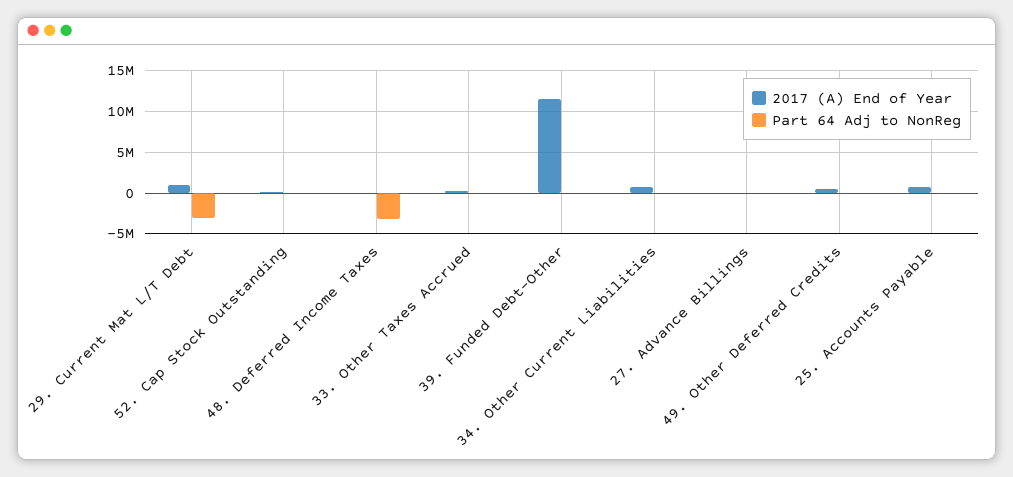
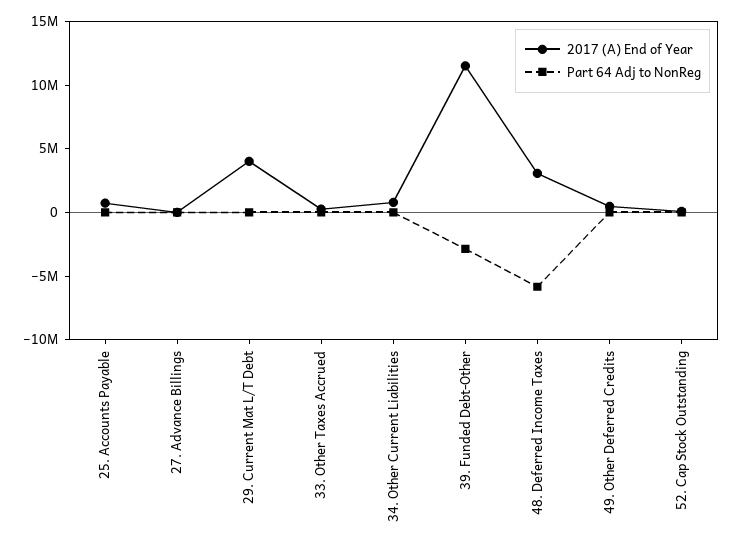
  {
    "2017 (A) End of Year": {
-     "29. Current Mat L/T Debt": 1000000,
+     "29. Current Mat L/T Debt": 4000000,
      "52. Cap Stock Outstanding": 0,
-     "48. Deferred Income Taxes": 0,
+     "48. Deferred Income Taxes": 3000000,
      "33. Other Taxes Accrued": 0,
      "39. Funded Debt-Other": 12000000,
      "34. Other Current Liabilities": 1000000,
      "27. Advance Billings": 0,
      "49. Other Deferred Credits": 0,
      "25. Accounts Payable": 1000000
    },
    "Part 64 Adj to NonReg": {
-     "29. Current Mat L/T Debt": -3000000,
+     "29. Current Mat L/T Debt": 0,
      "52. Cap Stock Outstanding": 0,
-     "48. Deferred Income Taxes": -3000000,
+     "48. Deferred Income Taxes": -6000000,
      "33. Other Taxes Accrued": 0,
-     "39. Funded Debt-Other": 0,
+     "39. Funded Debt-Other": -3000000,
      "34. Other Current Liabilities": 0,
      "27. Advance Billings": 0,
      "49. Other Deferred Credits": 0,
      "25. Accounts Payable": 0
    }
  }

